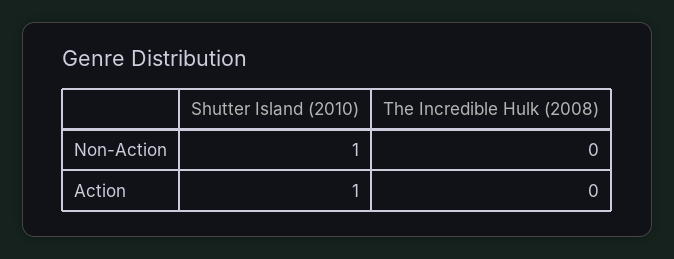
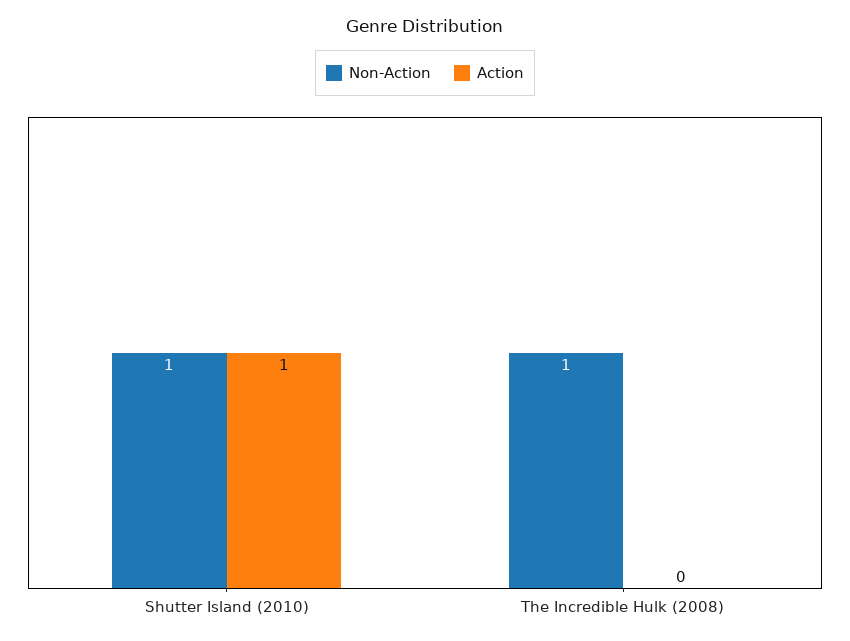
  {
    "Non-Action": {
      "Shutter Island (2010)": 1,
-     "The Incredible Hulk (2008)": 0
+     "The Incredible Hulk (2008)": 1
    },
    "Action": {
      "Shutter Island (2010)": 1,
      "The Incredible Hulk (2008)": 0
    }
  }

